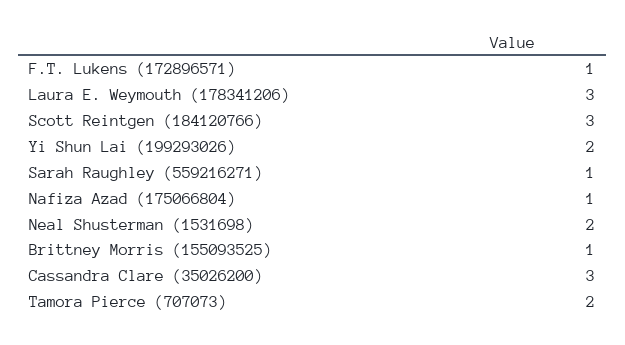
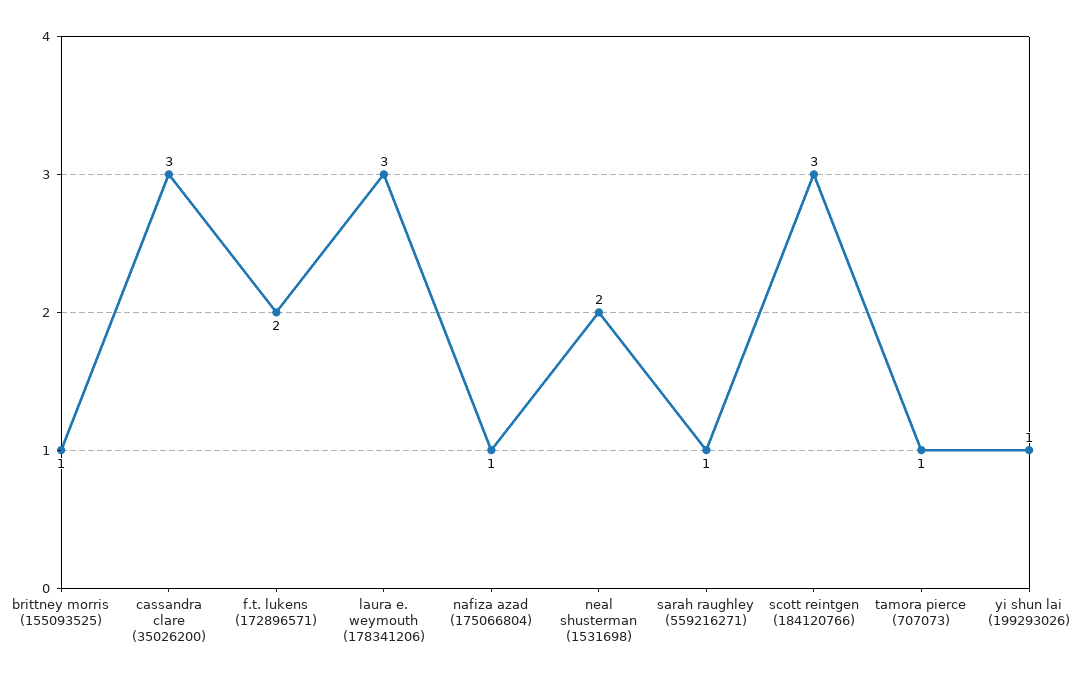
  {
-   "F.T. Lukens (172896571)": 1,
+   "F.T. Lukens (172896571)": 2,
    "Laura E. Weymouth (178341206)": 3,
    "Scott Reintgen (184120766)": 3,
-   "Yi Shun Lai (199293026)": 2,
+   "Yi Shun Lai (199293026)": 1,
    "Sarah Raughley (559216271)": 1,
    "Nafiza Azad (175066804)": 1,
    "Neal Shusterman (1531698)": 2,
    "Brittney Morris (155093525)": 1,
    "Cassandra Clare (35026200)": 3,
-   "Tamora Pierce (707073)": 2
+   "Tamora Pierce (707073)": 1
  }

